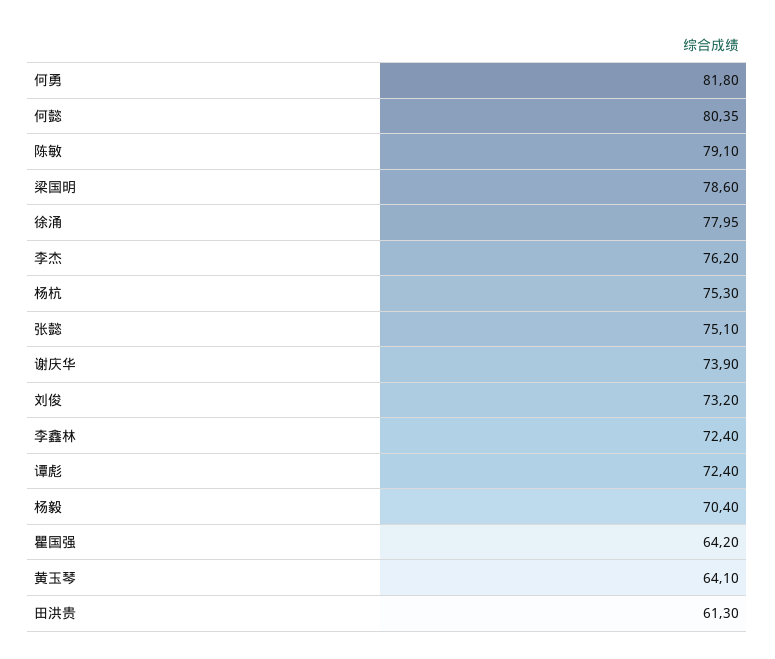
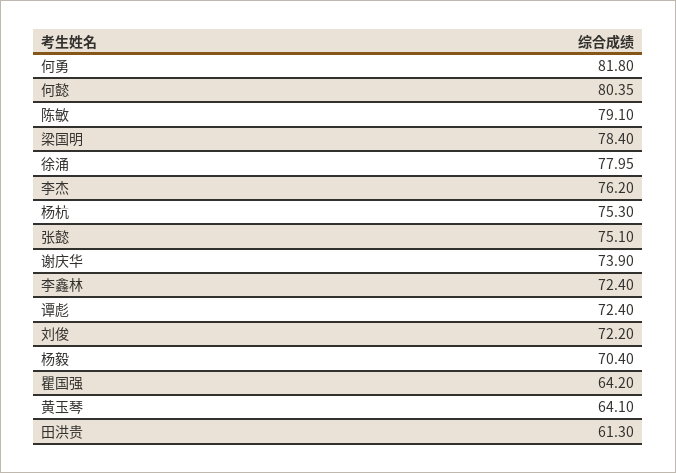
  {
    "何勇": 81.8,
    "何懿": 80.35,
    "陈敏": 79.1,
-   "梁国明": 78.6,
+   "梁国明": 78.4,
    "徐涌": 77.95,
    "李杰": 76.2,
    "杨杭": 75.3,
    "张懿": 75.1,
    "谢庆华": 73.9,
-   "刘俊": 73.2,
+   "刘俊": 72.2,
    "李鑫林": 72.4,
    "谭彪": 72.4,
    "杨毅": 70.4,
    "瞿国强": 64.2,
    "黄玉琴": 64.1,
    "田洪贵": 61.3
  }

